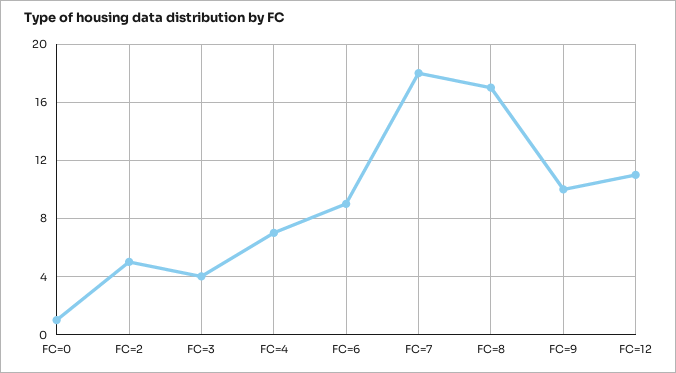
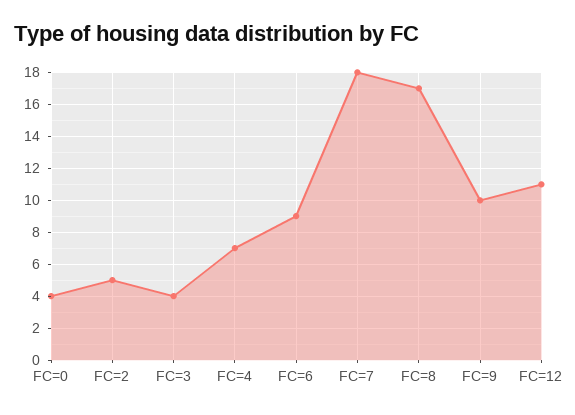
  {
-   "FC=0": 1,
+   "FC=0": 4,
    "FC=2": 5,
    "FC=3": 4,
    "FC=4": 7,
    "FC=6": 9,
    "FC=7": 18,
    "FC=8": 17,
    "FC=9": 10,
    "FC=12": 11
  }

